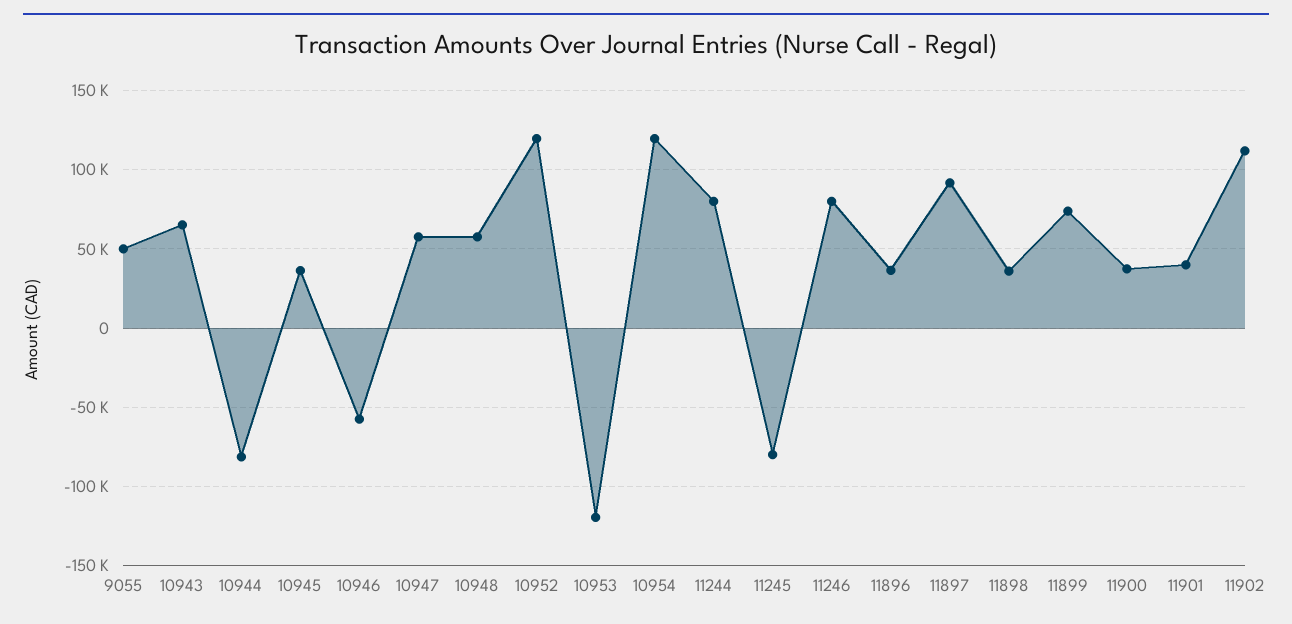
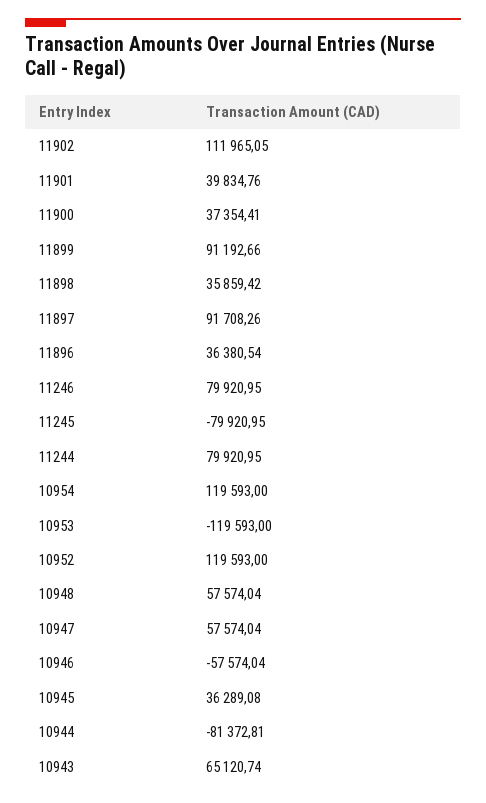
  {
-   "9055": 50000,
    "10943": 65120.74,
    "10944": -81372.81,
    "10945": 36289.08,
    "10946": -57574.04,
    "10947": 57574.04,
    "10948": 57574.04,
    "10952": 119593,
    "10953": -119593,
    "10954": 119593,
    "11244": 79920.95,
    "11245": -79920.95,
    "11246": 79920.95,
    "11896": 36380.54,
    "11897": 91708.26,
    "11898": 35859.42,
-   "11899": 75000,
+   "11899": 91192.66,
    "11900": 37354.41,
    "11901": 39834.76,
    "11902": 111965.05
  }

